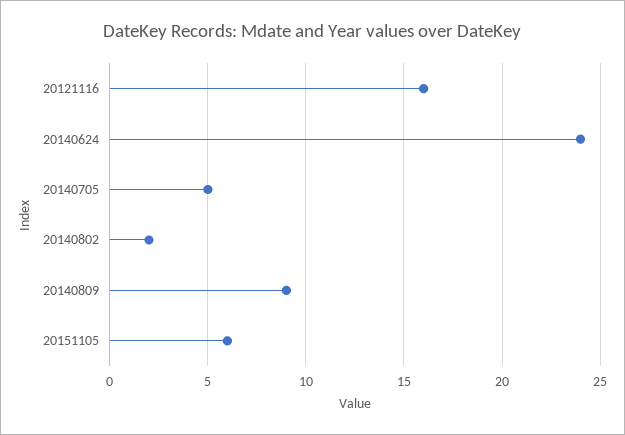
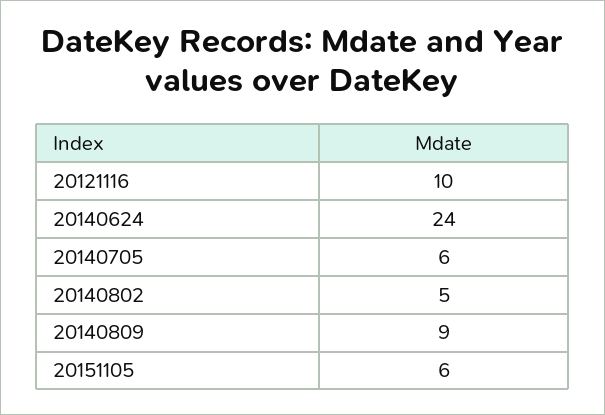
  {
-   "20121116": 16,
+   "20121116": 10,
    "20140624": 24,
-   "20140705": 5,
+   "20140705": 6,
-   "20140802": 2,
+   "20140802": 5,
    "20140809": 9,
    "20151105": 6
  }

